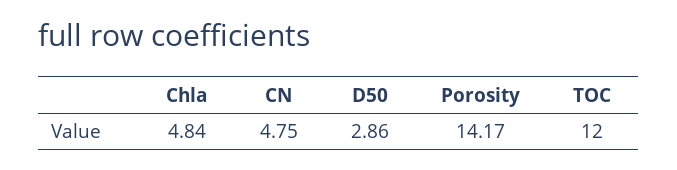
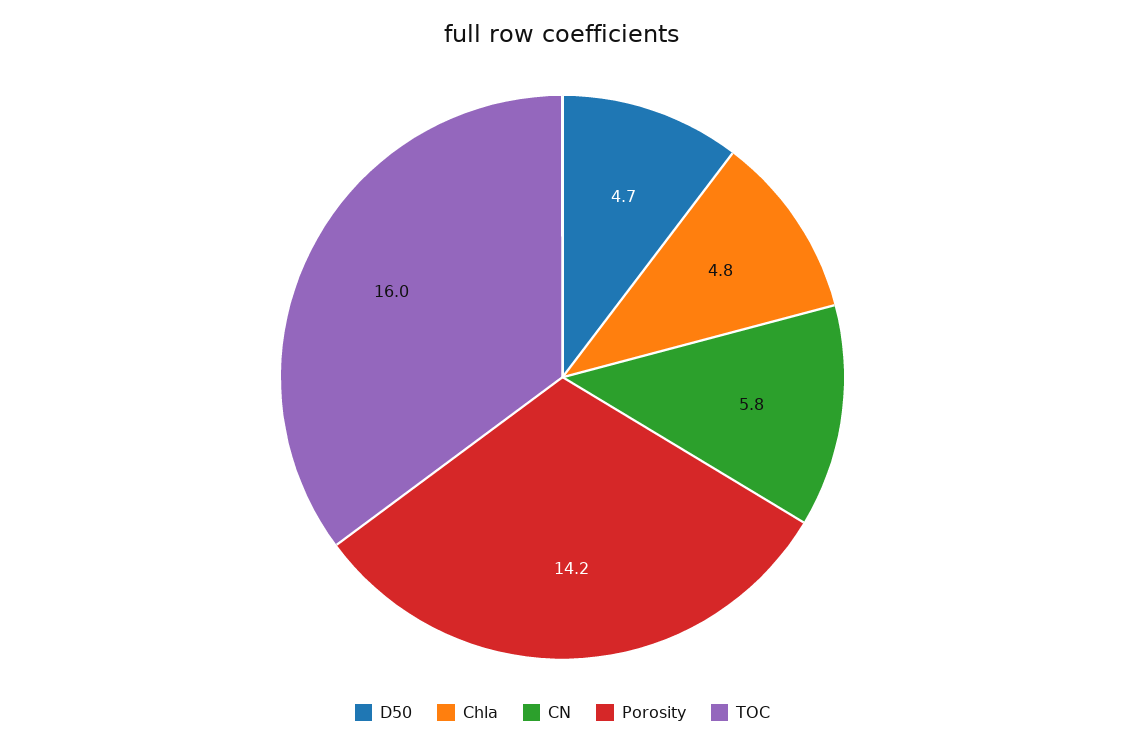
  {
    "Chla": 4.84,
-   "CN": 4.75,
+   "CN": 5.8,
-   "D50": 2.86,
+   "D50": 4.7,
    "Porosity": 14.17,
-   "TOC": 12
+   "TOC": 16
  }

